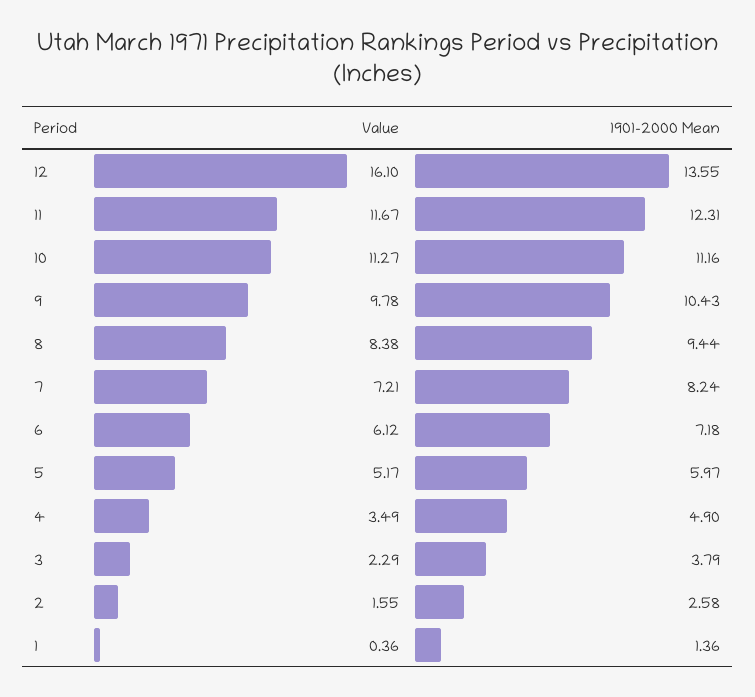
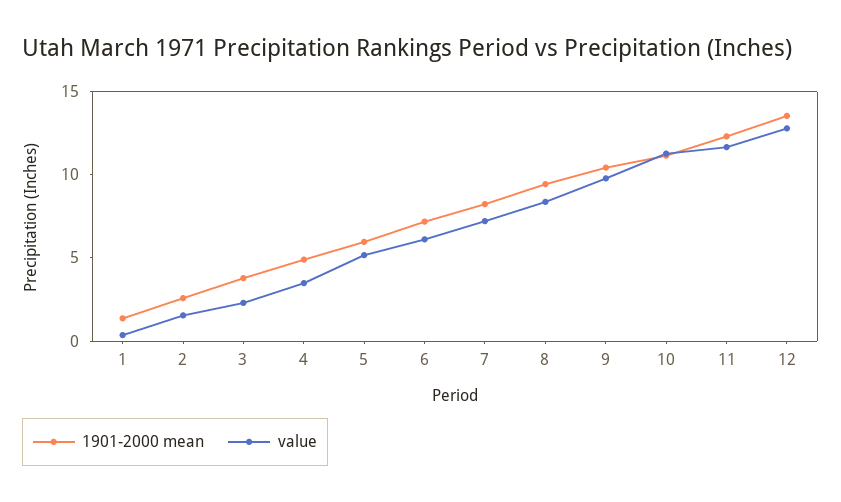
  {
    "Value": {
-     "12": 16.1,
+     "12": 13,
      "11": 11.67,
      "10": 11.27,
      "9": 9.78,
      "8": 8.38,
      "7": 7.21,
      "6": 6.12,
      "5": 5.17,
      "4": 3.49,
      "3": 2.29,
      "2": 1.55,
      "1": 0.36
    },
    "1901-2000 Mean": {
      "12": 13.55,
      "11": 12.31,
      "10": 11.16,
      "9": 10.43,
      "8": 9.44,
      "7": 8.24,
      "6": 7.18,
      "5": 5.97,
      "4": 4.9,
      "3": 3.79,
      "2": 2.58,
      "1": 1.36
    }
  }

